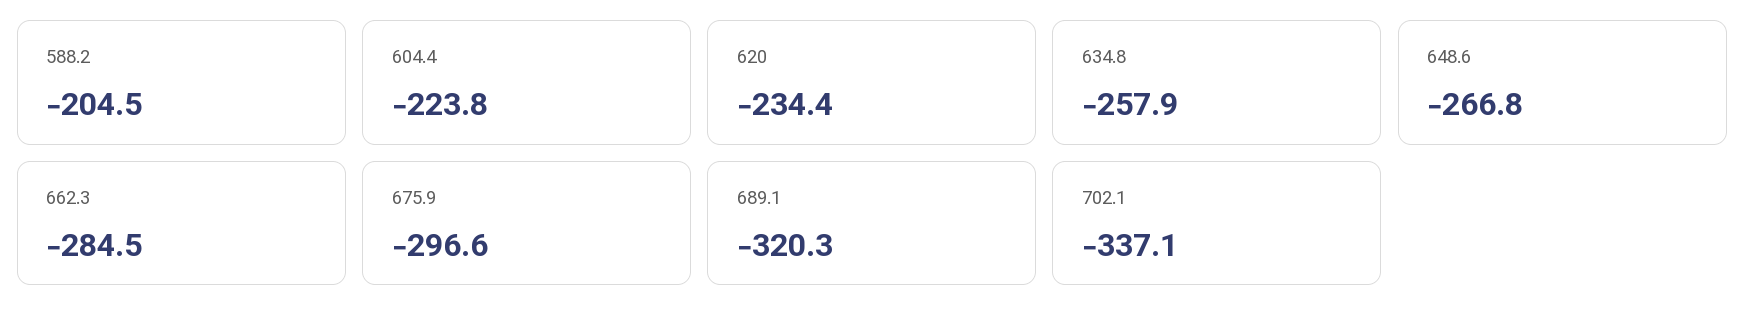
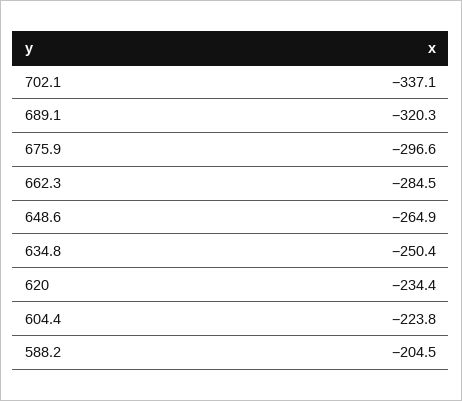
  {
    "588.2": -204.5,
    "604.4": -223.8,
    "620": -234.4,
-   "634.8": -257.9,
+   "634.8": -250.4,
-   "648.6": -266.8,
+   "648.6": -264.9,
    "662.3": -284.5,
    "675.9": -296.6,
    "689.1": -320.3,
    "702.1": -337.1
  }

